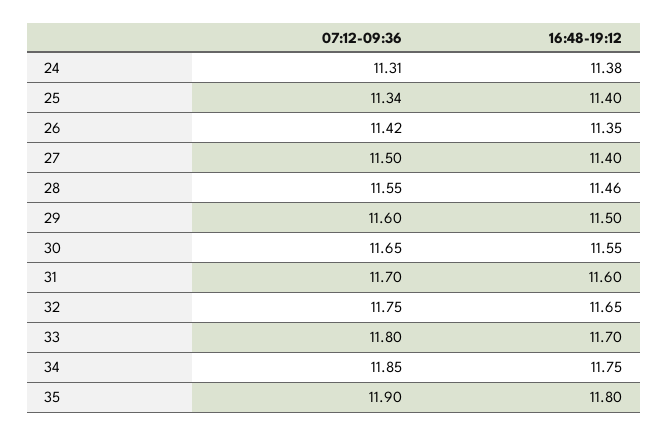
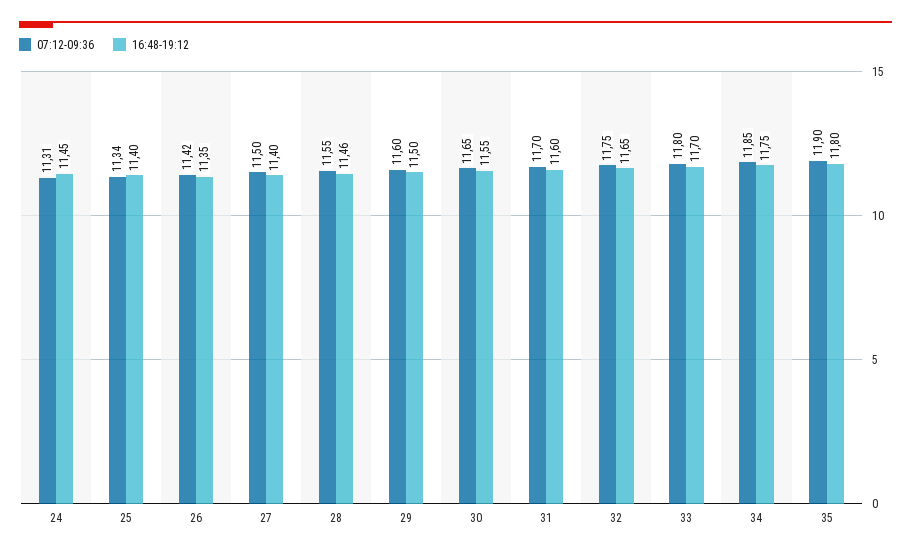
  {
    "07:12-09:36": {
      "24": 11.31,
      "25": 11.34,
      "26": 11.42,
      "27": 11.5,
      "28": 11.55,
      "29": 11.6,
      "30": 11.65,
      "31": 11.7,
      "32": 11.75,
      "33": 11.8,
      "34": 11.85,
      "35": 11.9
    },
    "16:48-19:12": {
-     "24": 11.38,
+     "24": 11.45,
      "25": 11.4,
      "26": 11.35,
      "27": 11.4,
      "28": 11.46,
      "29": 11.5,
      "30": 11.55,
      "31": 11.6,
      "32": 11.65,
      "33": 11.7,
      "34": 11.75,
      "35": 11.8
    }
  }

